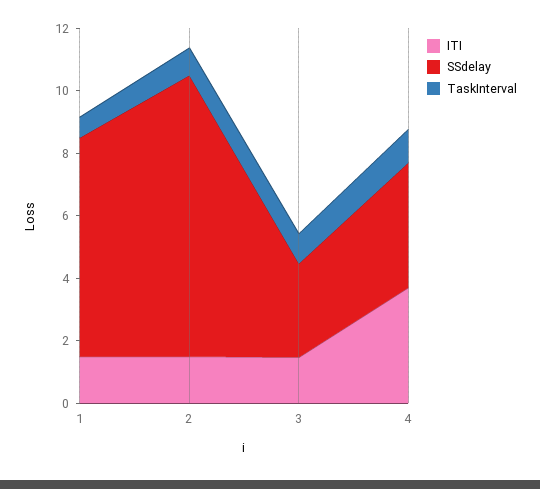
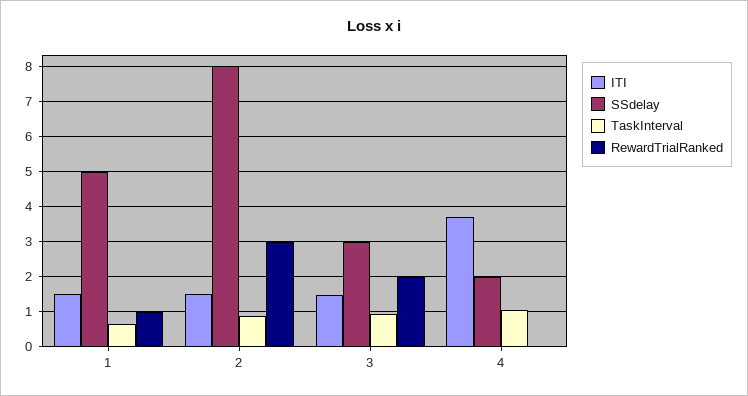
  {
    "ITI": {
      "1": 1.4,
      "2": 1.4,
      "3": 1.4,
      "4": 3.8
    },
    "SSdelay": {
-     "1": 7,
+     "1": 5,
-     "2": 9,
+     "2": 8,
      "3": 3,
-     "4": 4
+     "4": 2
    },
    "TaskInterval": {
      "1": 0.6,
      "2": 0.8,
      "3": 1,
      "4": 1
-   }
+   },
+   "RewardTrialRanked": {
+     "1": 1,
+     "2": 3,
+     "3": 2,
+     "4": 0
+   }
  }

